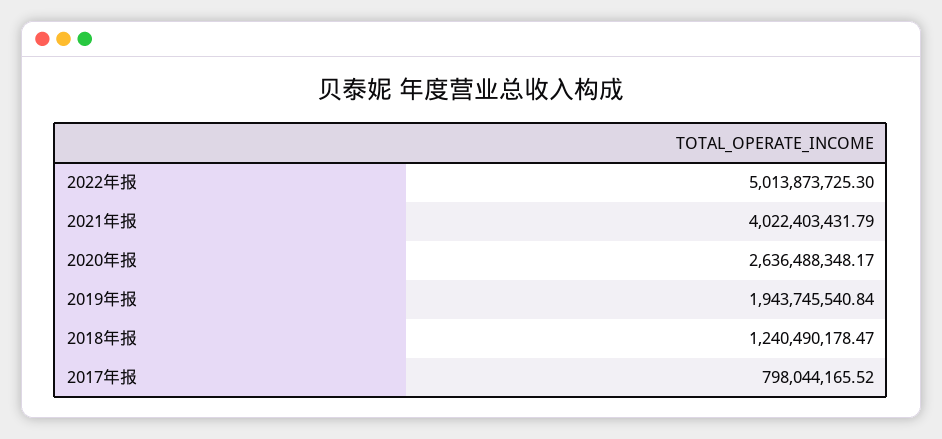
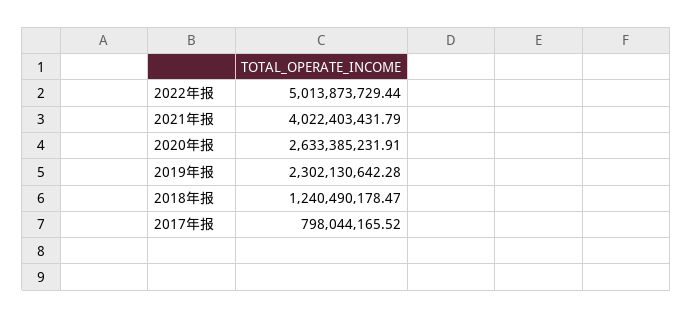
  {
-   "2022年报": 5013873725.3,
+   "2022年报": 5013873729.44,
    "2021年报": 4022403431.79,
-   "2020年报": 2636488348.17,
+   "2020年报": 2633385231.91,
-   "2019年报": 1943745540.84,
+   "2019年报": 2302130642.28,
    "2018年报": 1240490178.47,
    "2017年报": 798044165.52
  }

